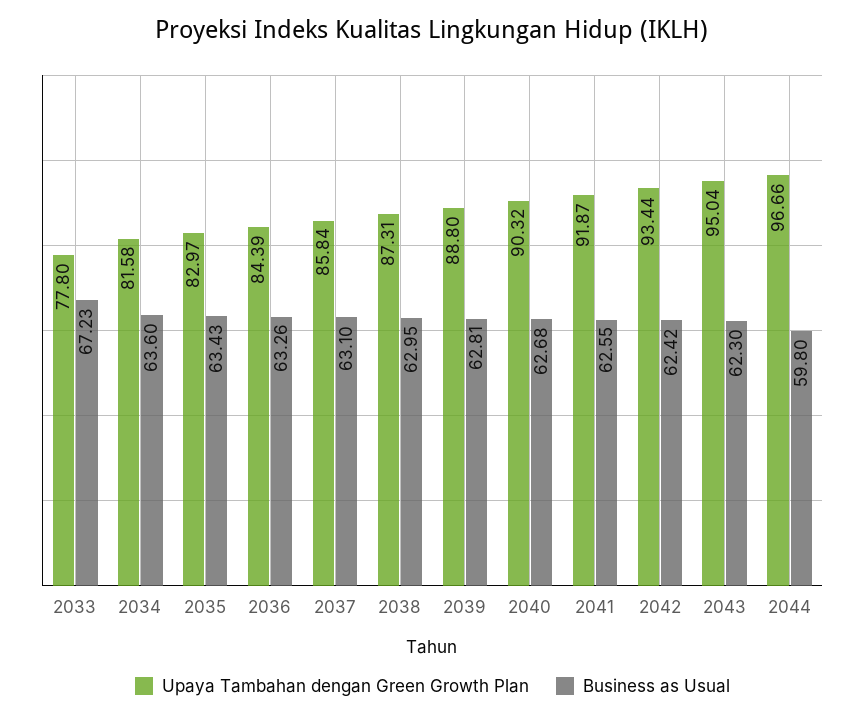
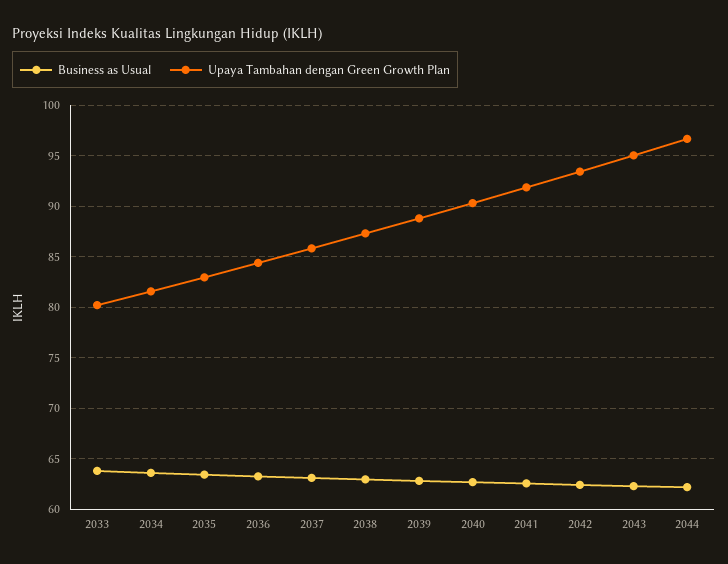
  {
    "Upaya Tambahan dengan Green Growth Plan": {
-     "2033": 77.8,
+     "2033": 80,
      "2034": 81.58,
      "2035": 82.97,
      "2036": 84.39,
      "2037": 85.84,
      "2038": 87.31,
      "2039": 88.8,
      "2040": 90.32,
      "2041": 91.87,
      "2042": 93.44,
      "2043": 95.04,
      "2044": 96.66
    },
    "Business as Usual": {
-     "2033": 67.23,
+     "2033": 64,
      "2034": 63.6,
      "2035": 63.43,
      "2036": 63.26,
      "2037": 63.1,
      "2038": 62.95,
      "2039": 62.81,
      "2040": 62.68,
      "2041": 62.55,
      "2042": 62.42,
      "2043": 62.3,
-     "2044": 59.8
+     "2044": 62
    }
  }

